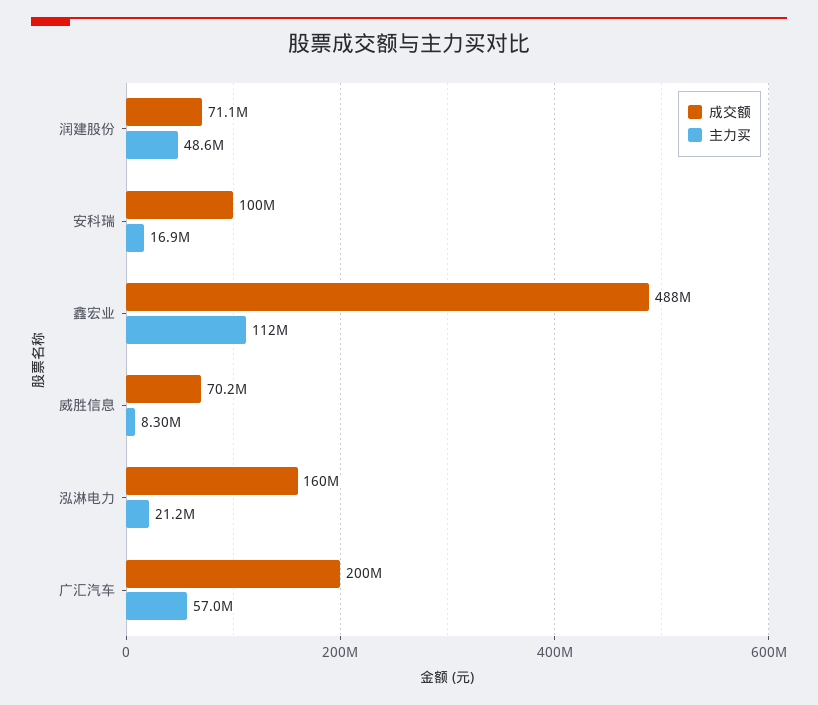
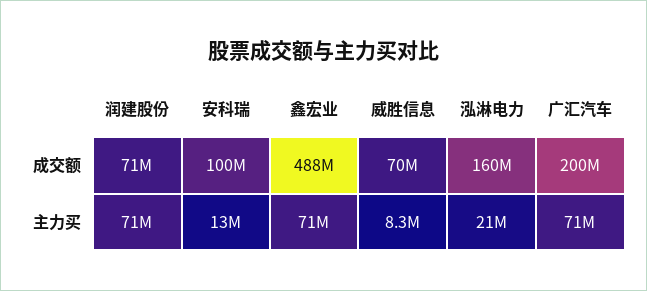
  {
    "成交额": {
      "润建股份": 71100000,
      "安科瑞": 100000000,
      "鑫宏业": 488000000,
      "威胜信息": 70200000,
      "泓淋电力": 160000000,
      "广汇汽车": 200000000
    },
    "主力买": {
-     "润建股份": 48600000,
+     "润建股份": 71000000,
-     "安科瑞": 16900000,
+     "安科瑞": 13000000,
-     "鑫宏业": 112000000,
+     "鑫宏业": 71000000,
      "威胜信息": 8300000,
      "泓淋电力": 21200000,
-     "广汇汽车": 57000000
+     "广汇汽车": 71000000
    }
  }

